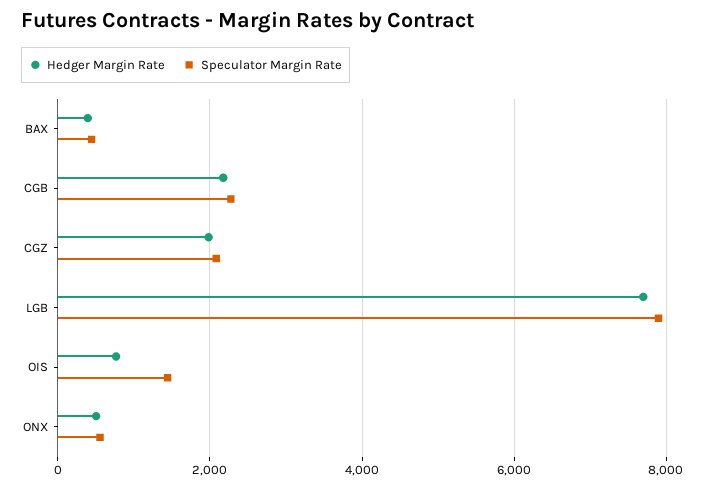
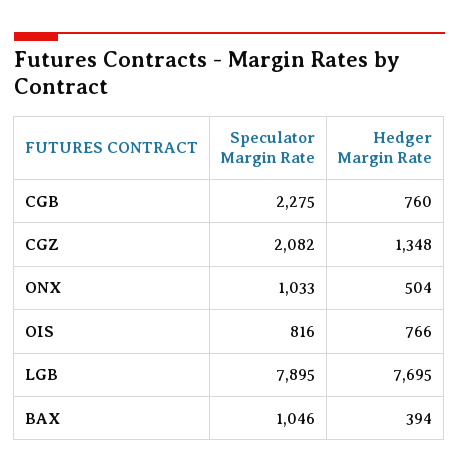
  {
    "Hedger Margin Rate": {
      "BAX": 394,
-     "CGB": 2200,
+     "CGB": 760,
-     "CGZ": 2000,
+     "CGZ": 1348,
      "LGB": 7695,
      "OIS": 766,
      "ONX": 504
    },
    "Speculator Margin Rate": {
-     "BAX": 400,
+     "BAX": 1046,
      "CGB": 2275,
      "CGZ": 2082,
      "LGB": 7895,
-     "OIS": 1400,
+     "OIS": 816,
-     "ONX": 600
+     "ONX": 1033
    }
  }

